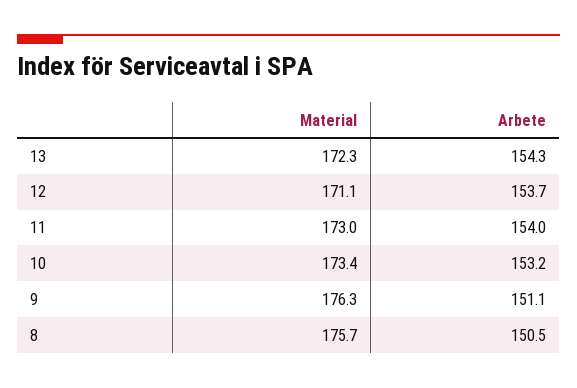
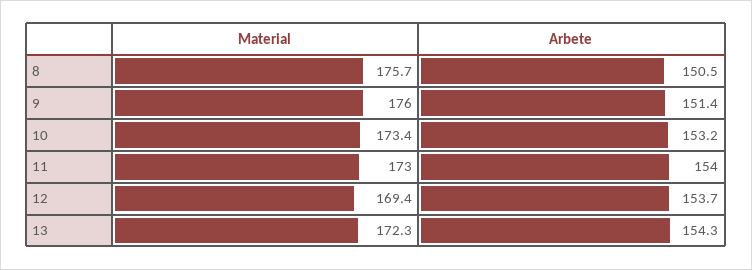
  {
    "Material": {
      "13": 172.3,
-     "12": 171.1,
+     "12": 169.4,
      "11": 173,
      "10": 173.4,
-     "9": 176.3,
+     "9": 176,
      "8": 175.7
    },
    "Arbete": {
      "13": 154.3,
      "12": 153.7,
      "11": 154,
      "10": 153.2,
-     "9": 151.1,
+     "9": 151.4,
      "8": 150.5
    }
  }

